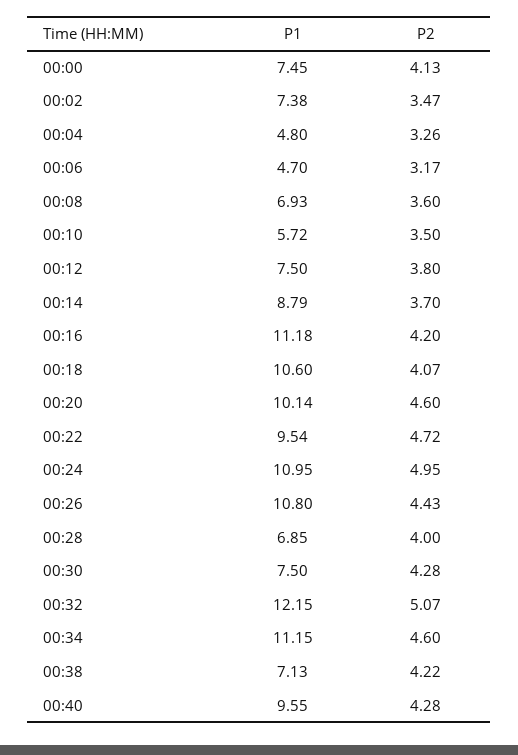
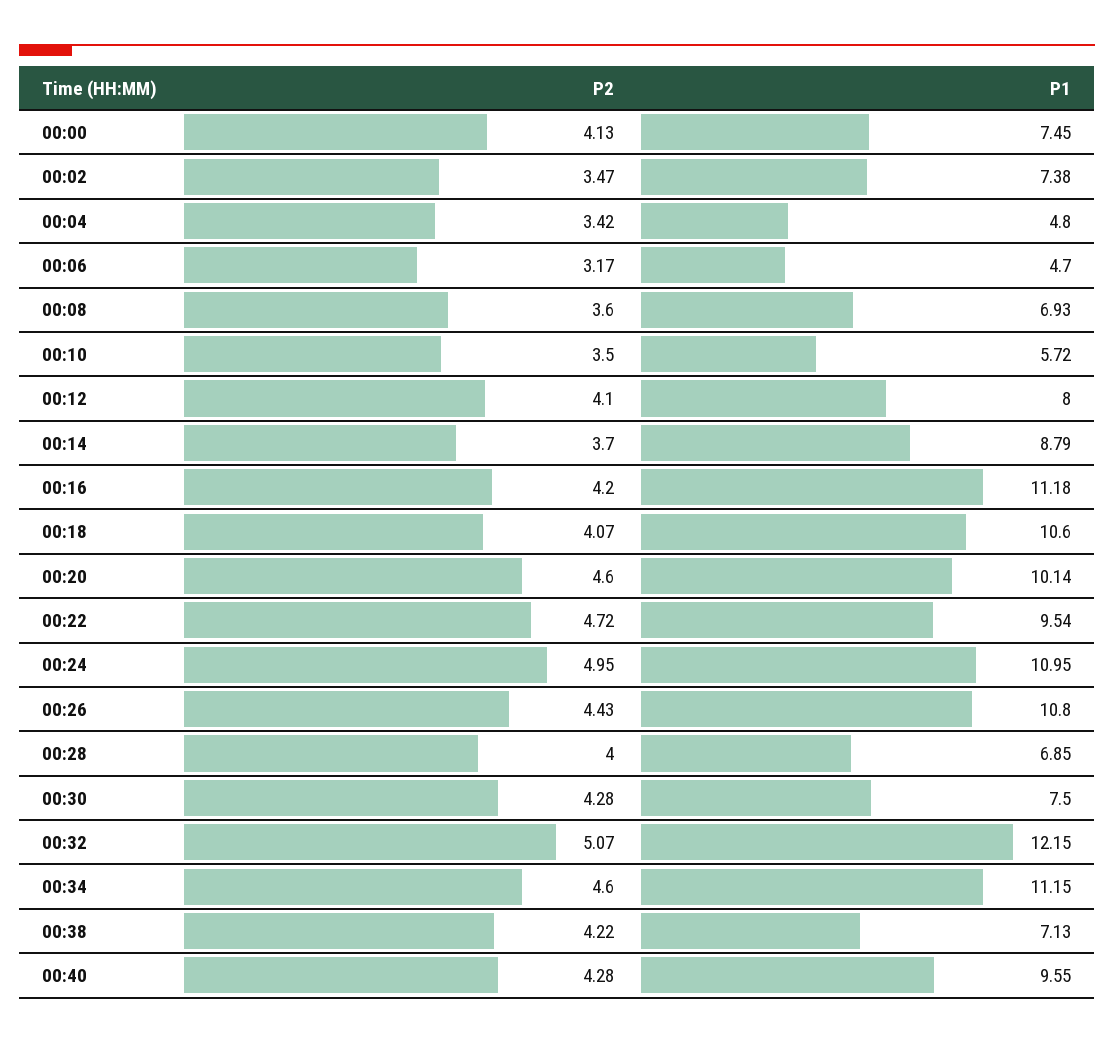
  {
    "P1": {
      "00:00": 7.45,
      "00:02": 7.38,
      "00:04": 4.8,
      "00:06": 4.7,
      "00:08": 6.93,
      "00:10": 5.72,
-     "00:12": 7.5,
+     "00:12": 8,
      "00:14": 8.79,
      "00:16": 11.18,
      "00:18": 10.6,
      "00:20": 10.14,
      "00:22": 9.54,
      "00:24": 10.95,
      "00:26": 10.8,
      "00:28": 6.85,
      "00:30": 7.5,
      "00:32": 12.15,
      "00:34": 11.15,
      "00:38": 7.13,
      "00:40": 9.55
    },
    "P2": {
      "00:00": 4.13,
      "00:02": 3.47,
-     "00:04": 3.26,
+     "00:04": 3.42,
      "00:06": 3.17,
      "00:08": 3.6,
      "00:10": 3.5,
-     "00:12": 3.8,
+     "00:12": 4.1,
      "00:14": 3.7,
      "00:16": 4.2,
      "00:18": 4.07,
      "00:20": 4.6,
      "00:22": 4.72,
      "00:24": 4.95,
      "00:26": 4.43,
      "00:28": 4,
      "00:30": 4.28,
      "00:32": 5.07,
      "00:34": 4.6,
      "00:38": 4.22,
      "00:40": 4.28
    }
  }

